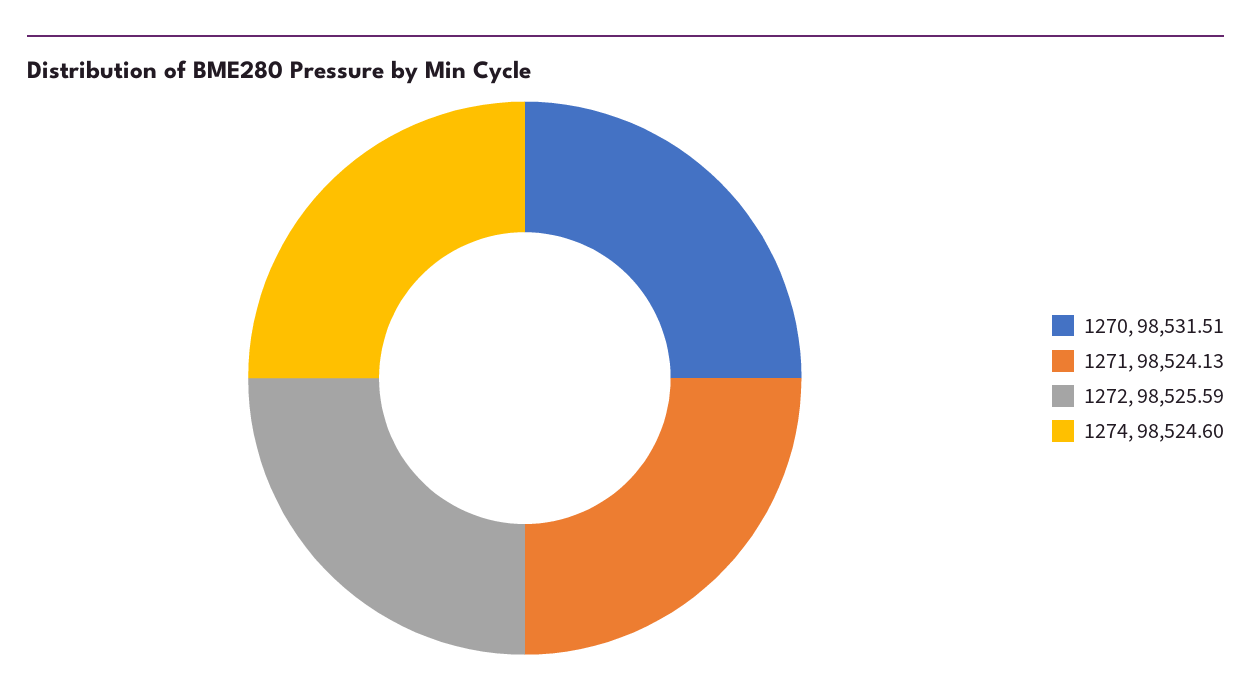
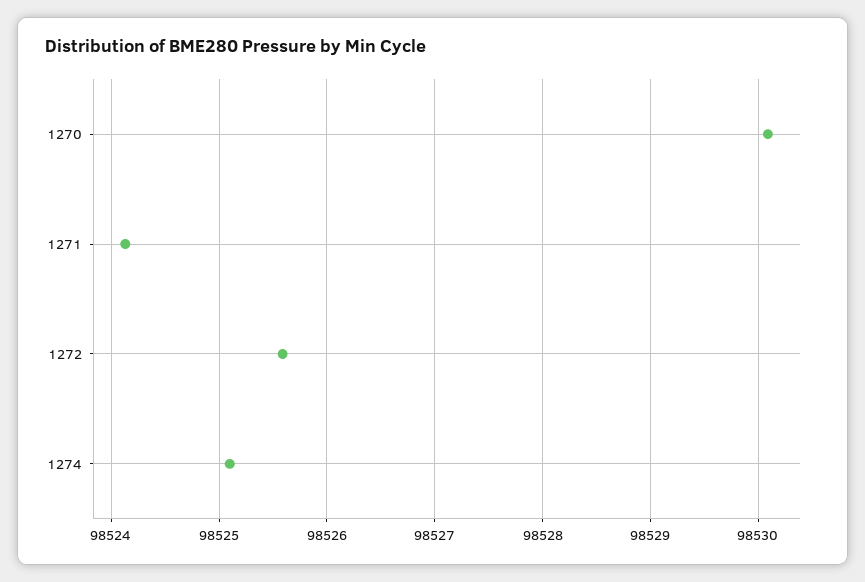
  {
-   "1270": 98531.51,
+   "1270": 98530.1,
    "1271": 98524.13,
    "1272": 98525.59,
-   "1274": 98524.6
+   "1274": 98525.1
  }

